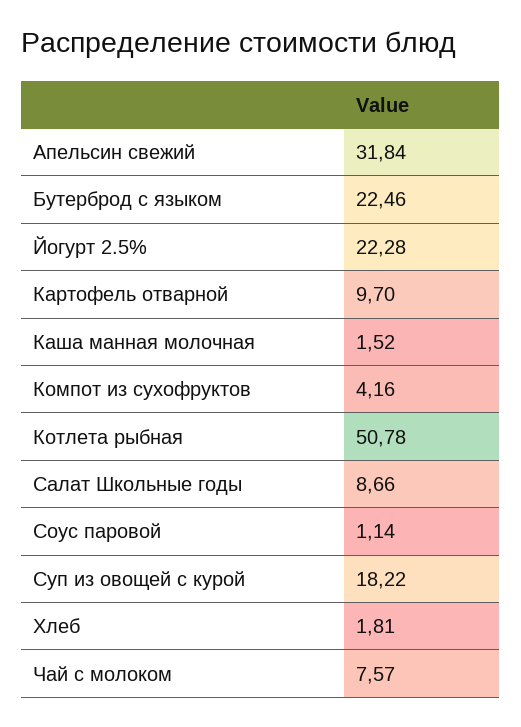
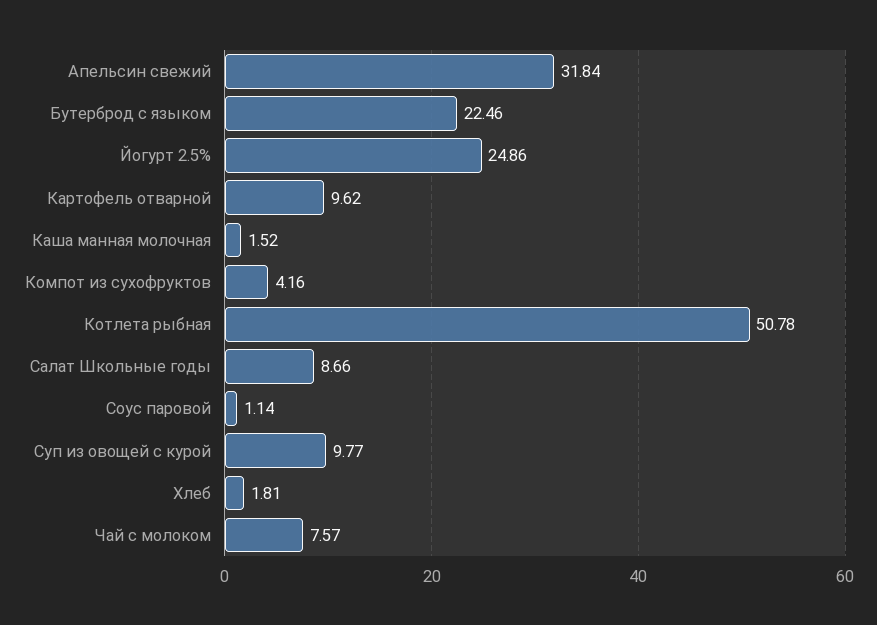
  {
    "Апельсин свежий": 31.84,
    "Бутерброд с языком": 22.46,
-   "Йогурт 2.5%": 22.28,
+   "Йогурт 2.5%": 24.86,
-   "Картофель отварной": 9.7,
+   "Картофель отварной": 9.62,
    "Каша манная молочная": 1.52,
    "Компот из сухофруктов": 4.16,
    "Котлета рыбная": 50.78,
    "Салат Школьные годы": 8.66,
    "Соус паровой": 1.14,
-   "Суп из овощей с курой": 18.22,
+   "Суп из овощей с курой": 9.77,
    "Хлеб": 1.81,
    "Чай с молоком": 7.57
  }

